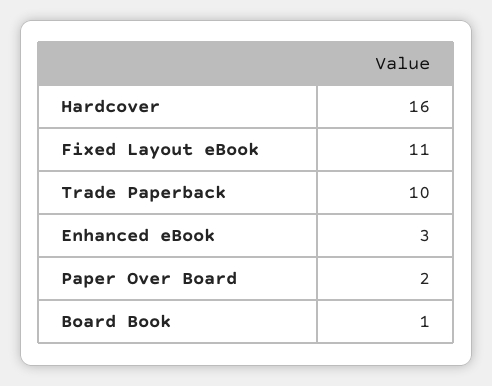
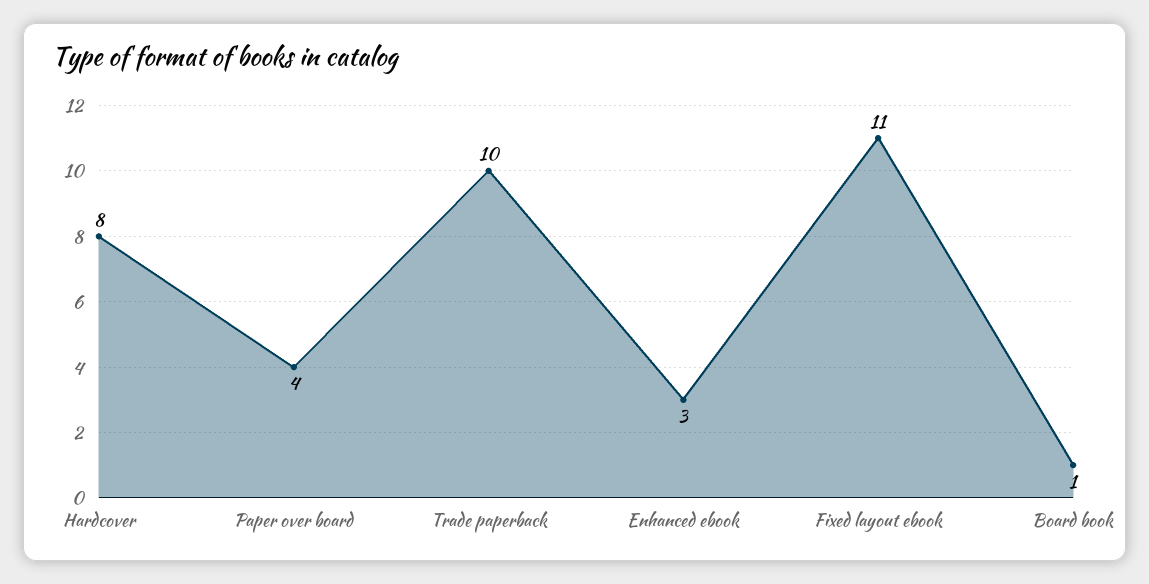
  {
-   "Hardcover": 16,
+   "Hardcover": 8,
    "Fixed Layout eBook": 11,
    "Trade Paperback": 10,
    "Enhanced eBook": 3,
-   "Paper Over Board": 2,
+   "Paper Over Board": 4,
    "Board Book": 1
  }

